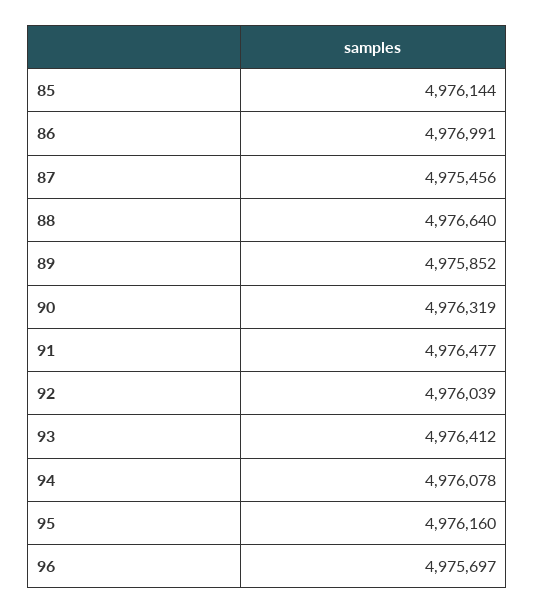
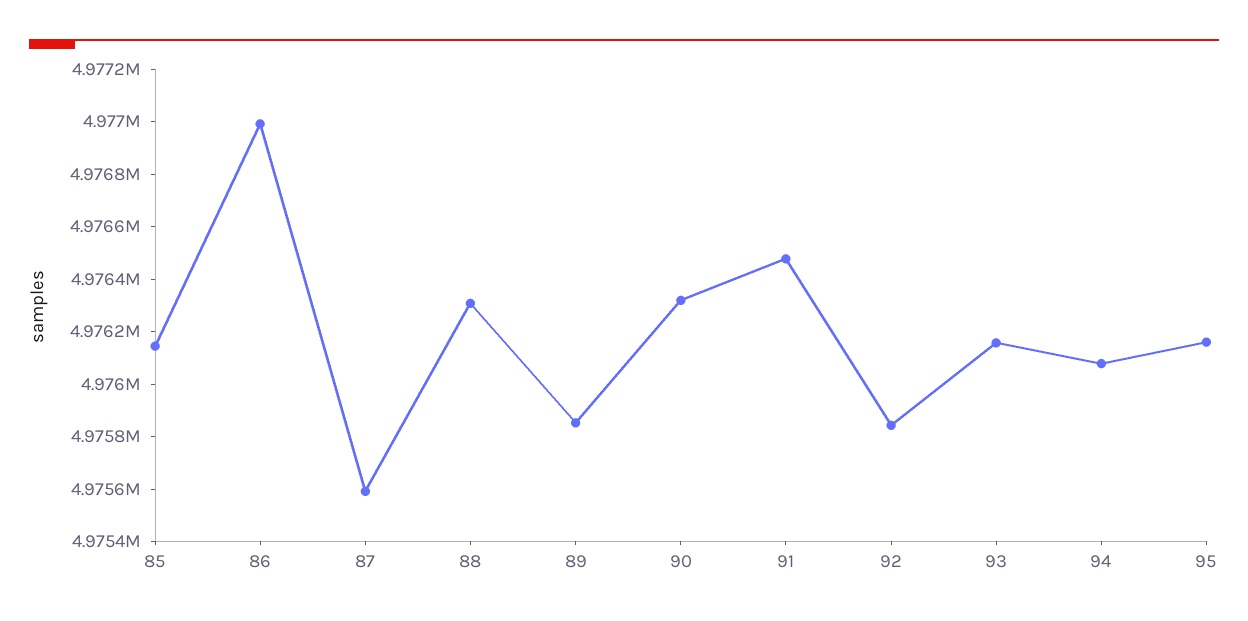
  {
    "85": 4976144,
    "86": 4976991,
-   "87": 4975456,
+   "87": 4975600,
-   "88": 4976640,
+   "88": 4976300,
    "89": 4975852,
    "90": 4976319,
    "91": 4976477,
-   "92": 4976039,
+   "92": 4975850,
-   "93": 4976412,
+   "93": 4976150,
    "94": 4976078,
-   "95": 4976160,
+   "95": 4976160
-   "96": 4975697
  }

